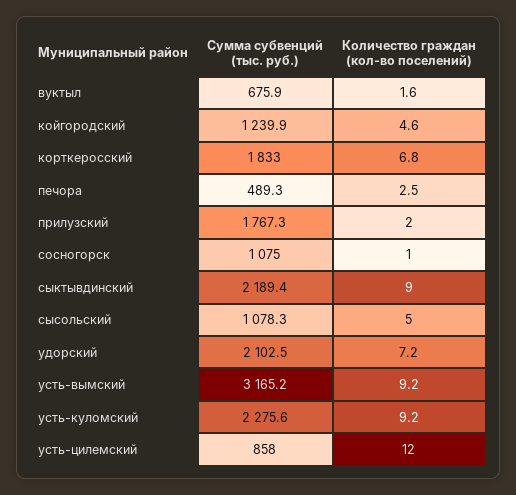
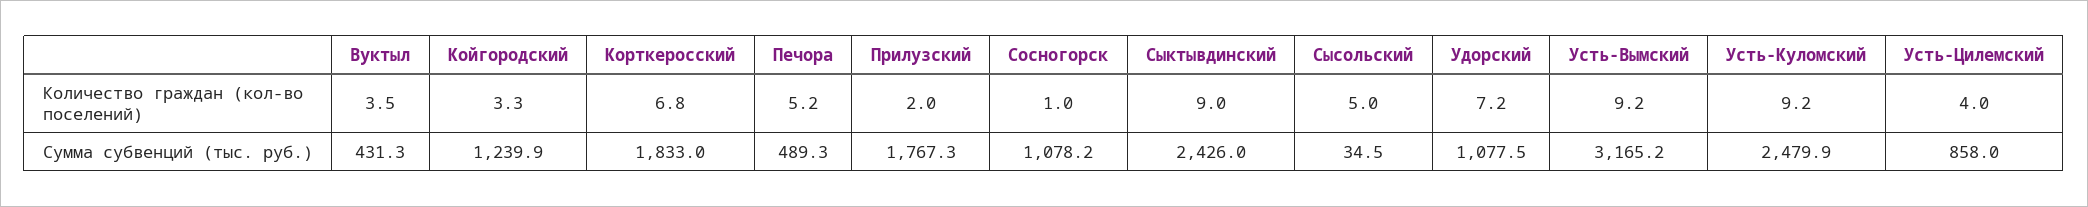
  {
    "Сумма субвенций (тыс. руб.)": {
-     "вуктыл": 675.9,
+     "вуктыл": 431.3,
      "койгородский": 1239.9,
      "корткеросский": 1833,
      "печора": 489.3,
      "прилузский": 1767.3,
-     "сосногорск": 1075,
+     "сосногорск": 1078.2,
-     "сыктывдинский": 2189.4,
+     "сыктывдинский": 2426,
-     "сысольский": 1078.3,
+     "сысольский": 34.5,
-     "удорский": 2102.5,
+     "удорский": 1077.5,
      "усть-вымский": 3165.2,
-     "усть-куломский": 2275.6,
+     "усть-куломский": 2479.9,
      "усть-цилемский": 858
    },
    "Количество граждан (кол-во поселений)": {
-     "вуктыл": 1.6,
+     "вуктыл": 3.5,
-     "койгородский": 4.6,
+     "койгородский": 3.3,
      "корткеросский": 6.8,
-     "печора": 2.5,
+     "печора": 5.2,
      "прилузский": 2,
      "сосногорск": 1,
      "сыктывдинский": 9,
      "сысольский": 5,
      "удорский": 7.2,
      "усть-вымский": 9.2,
      "усть-куломский": 9.2,
-     "усть-цилемский": 12
+     "усть-цилемский": 4
    }
  }

